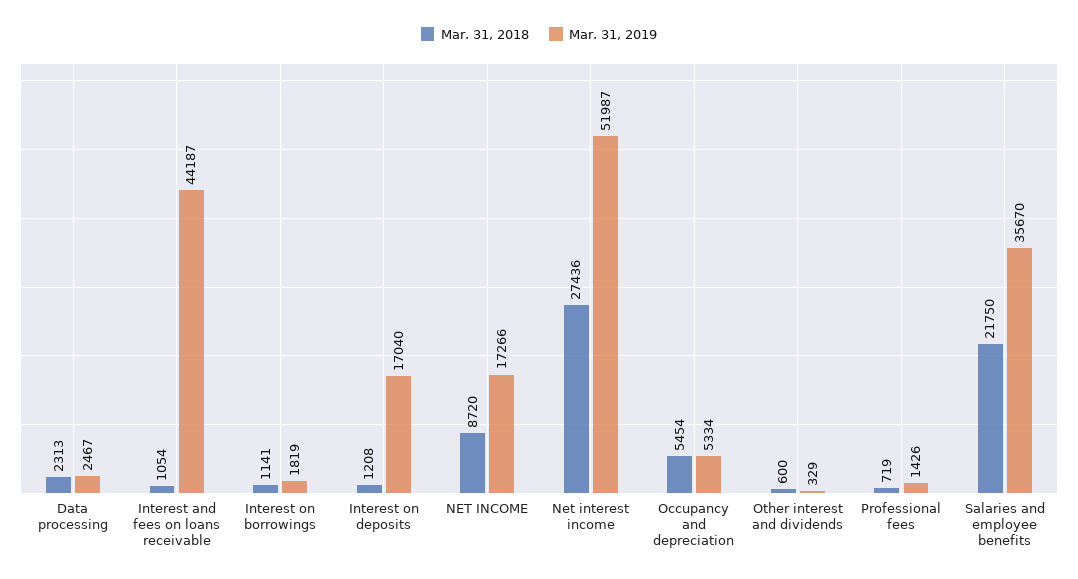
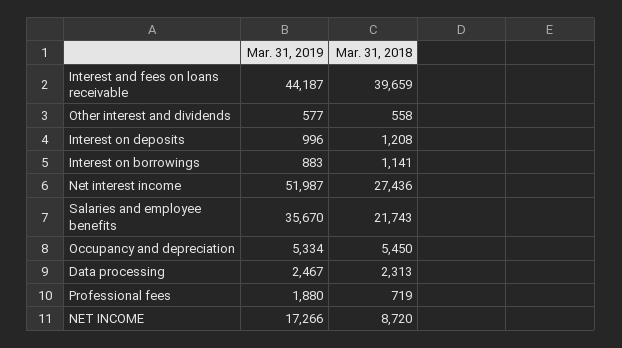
  {
    "Mar. 31, 2018": {
      "Data processing": 2313,
-     "Interest and fees on loans receivable": 1054,
+     "Interest and fees on loans receivable": 39659,
      "Interest on borrowings": 1141,
      "Interest on deposits": 1208,
      "NET INCOME": 8720,
      "Net interest income": 27436,
-     "Occupancy and depreciation": 5454,
+     "Occupancy and depreciation": 5450,
-     "Other interest and dividends": 600,
+     "Other interest and dividends": 558,
      "Professional fees": 719,
-     "Salaries and employee benefits": 21750
+     "Salaries and employee benefits": 21743
    },
    "Mar. 31, 2019": {
      "Data processing": 2467,
      "Interest and fees on loans receivable": 44187,
-     "Interest on borrowings": 1819,
+     "Interest on borrowings": 883,
-     "Interest on deposits": 17040,
+     "Interest on deposits": 996,
      "NET INCOME": 17266,
      "Net interest income": 51987,
      "Occupancy and depreciation": 5334,
-     "Other interest and dividends": 329,
+     "Other interest and dividends": 577,
-     "Professional fees": 1426,
+     "Professional fees": 1880,
      "Salaries and employee benefits": 35670
    }
  }

